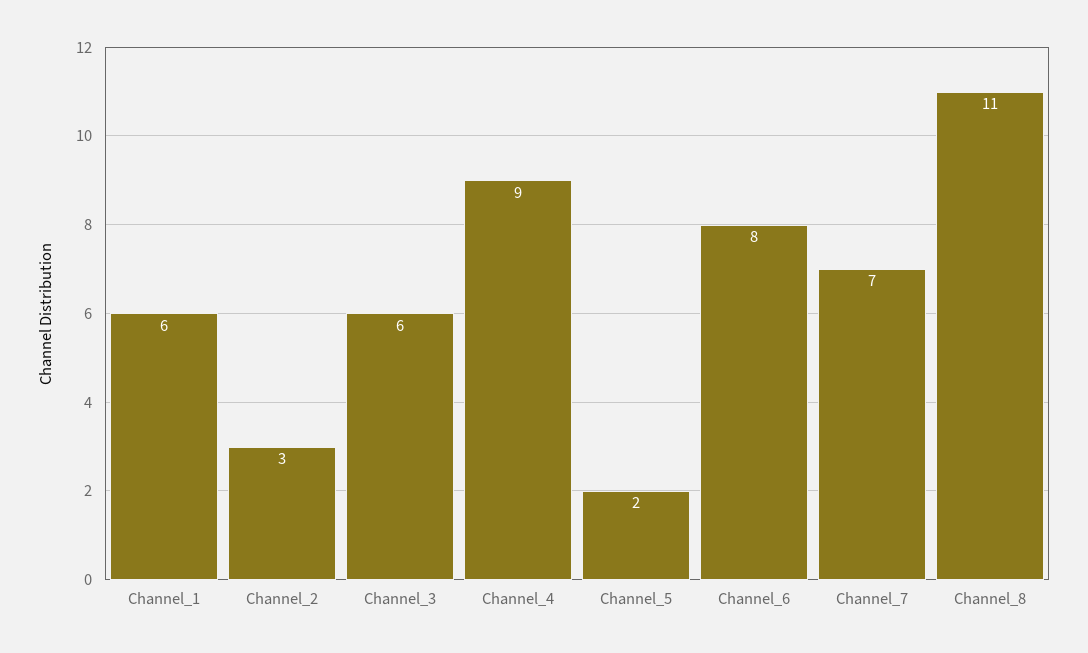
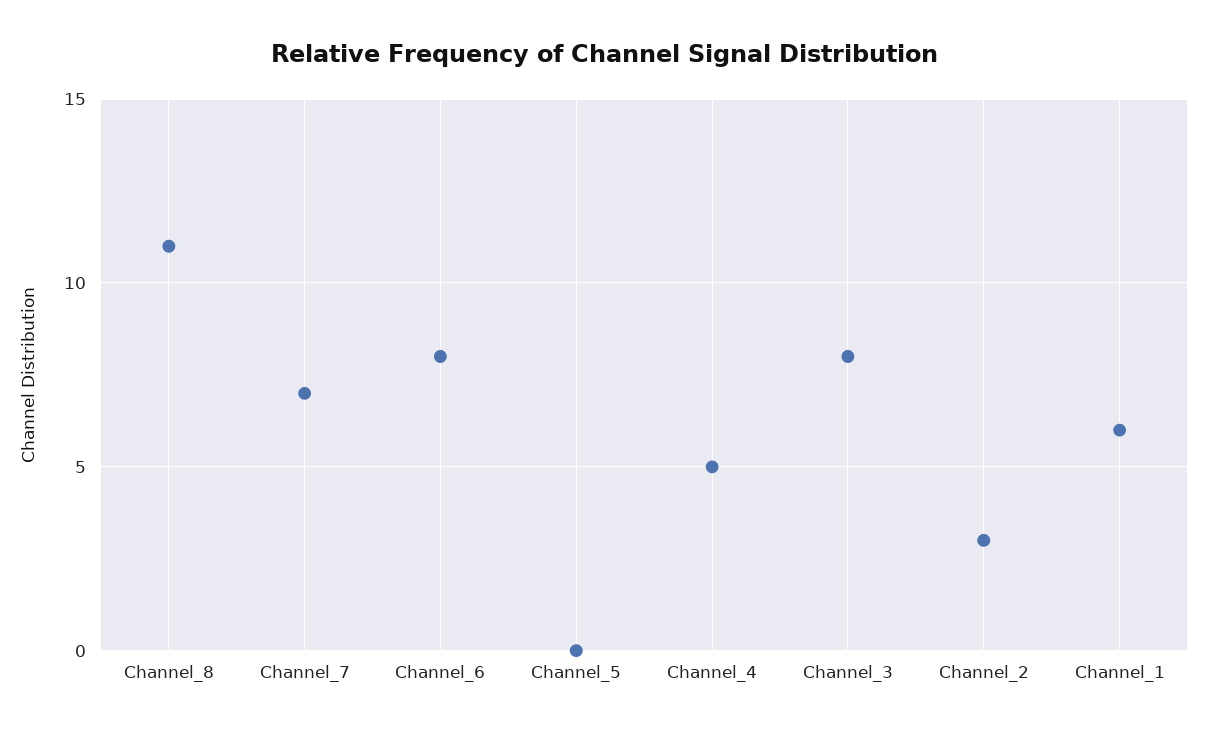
  {
    "Channel_1": 6,
    "Channel_2": 3,
-   "Channel_3": 6,
+   "Channel_3": 8,
-   "Channel_4": 9,
+   "Channel_4": 5,
-   "Channel_5": 2,
+   "Channel_5": 0,
    "Channel_6": 8,
    "Channel_7": 7,
    "Channel_8": 11
  }

